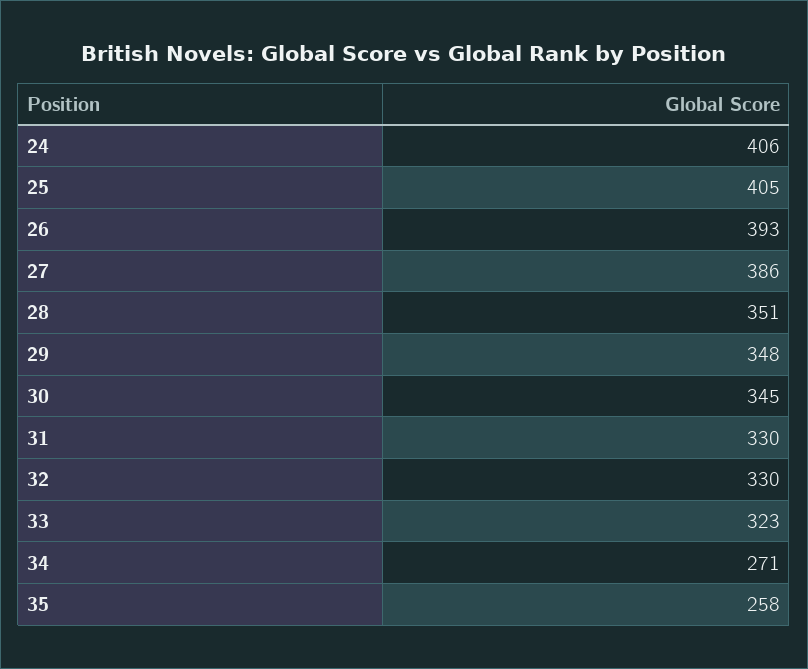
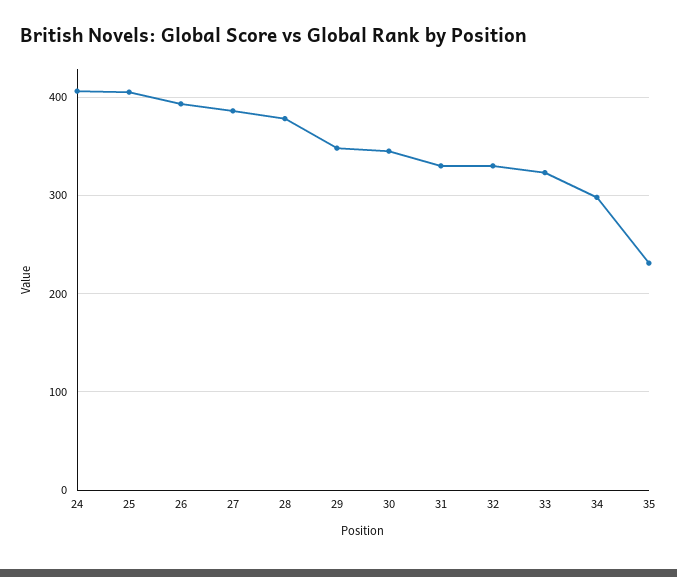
  {
    "24": 406,
    "25": 405,
    "26": 393,
    "27": 386,
-   "28": 351,
+   "28": 380,
    "29": 348,
    "30": 345,
    "31": 330,
    "32": 330,
    "33": 323,
-   "34": 271,
+   "34": 300,
-   "35": 258
+   "35": 230
  }

